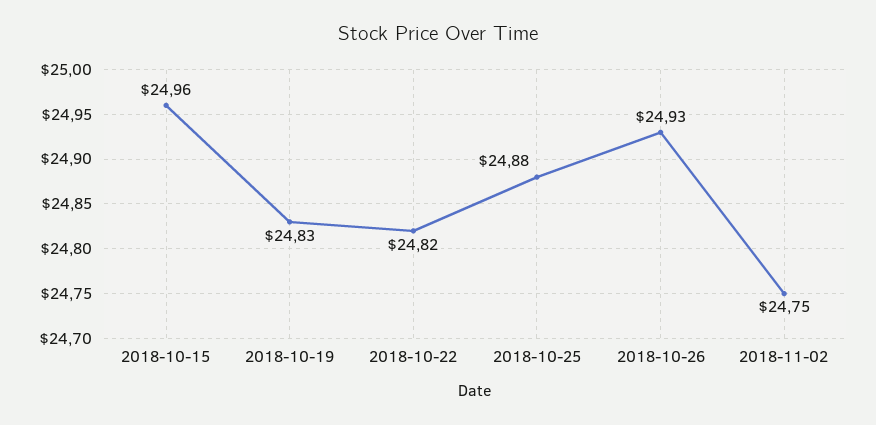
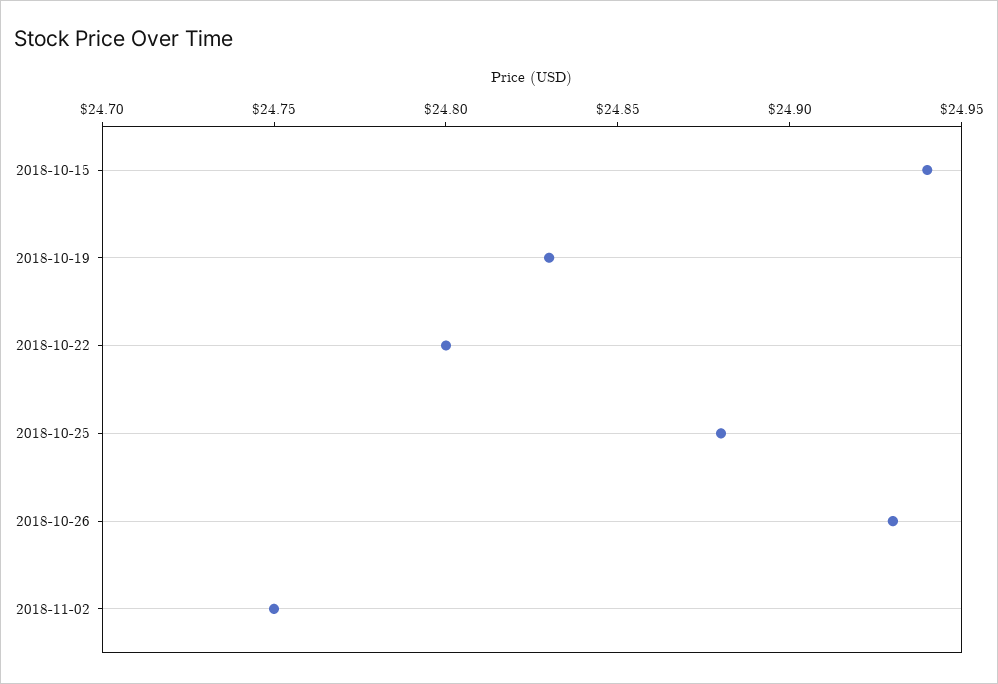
  {
-   "2018-10-15": 24.96,
+   "2018-10-15": 24.94,
    "2018-10-19": 24.83,
-   "2018-10-22": 24.82,
+   "2018-10-22": 24.8,
    "2018-10-25": 24.88,
    "2018-10-26": 24.93,
    "2018-11-02": 24.75
  }

